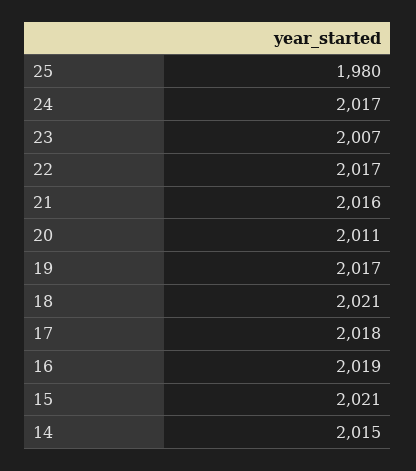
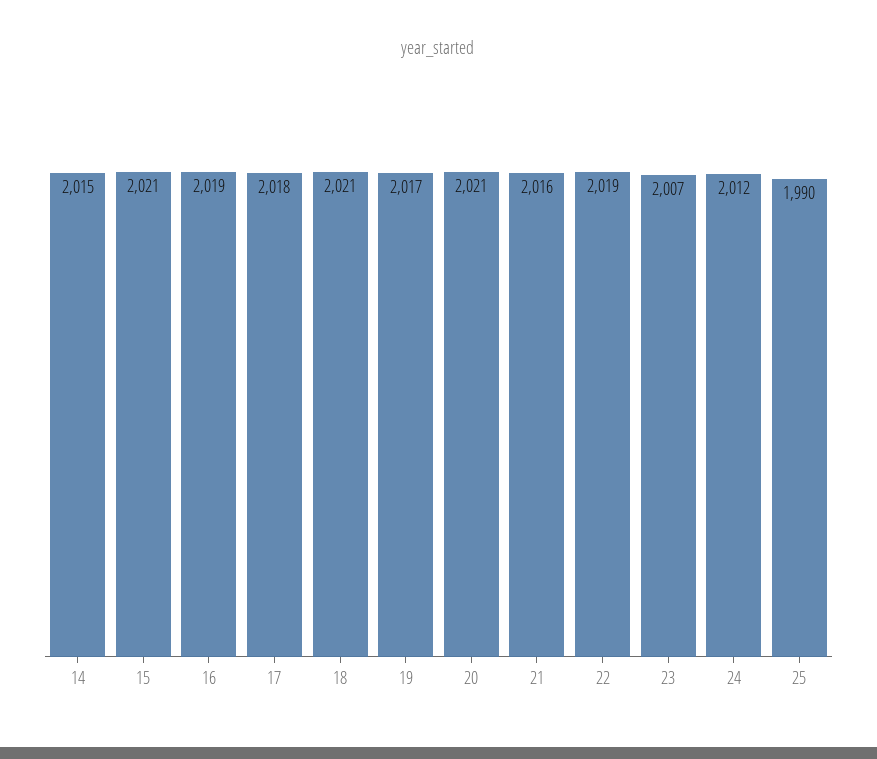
  {
-   "25": 1980,
+   "25": 1990,
-   "24": 2017,
+   "24": 2012,
    "23": 2007,
-   "22": 2017,
+   "22": 2019,
    "21": 2016,
-   "20": 2011,
+   "20": 2021,
    "19": 2017,
    "18": 2021,
    "17": 2018,
    "16": 2019,
    "15": 2021,
    "14": 2015
  }

